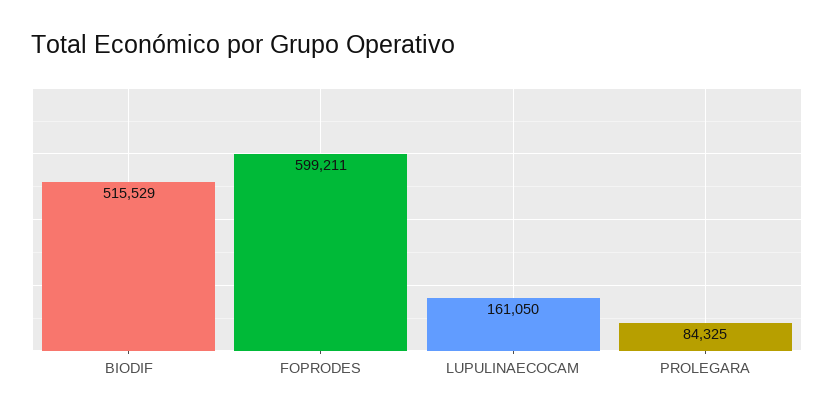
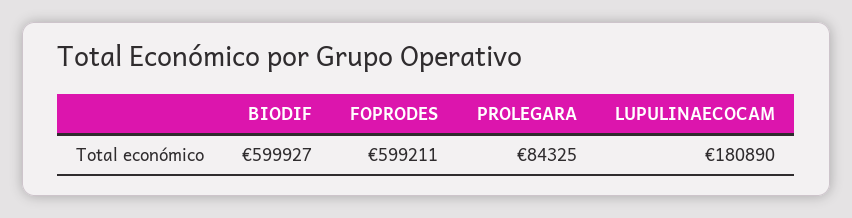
  {
-   "BIODIF": 515529,
+   "BIODIF": 599927,
    "FOPRODES": 599211,
-   "LUPULINAECOCAM": 161050,
+   "LUPULINAECOCAM": 180890,
    "PROLEGARA": 84325
  }

